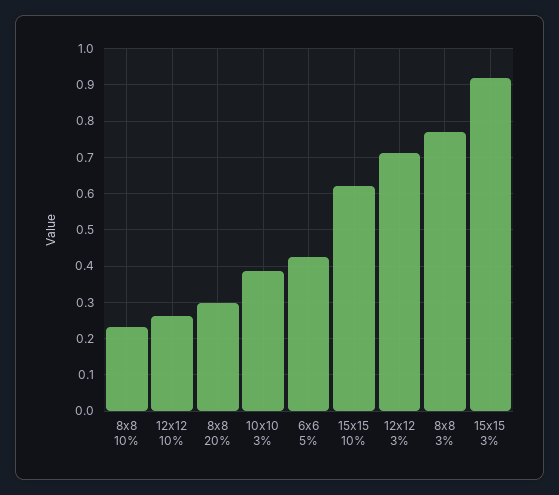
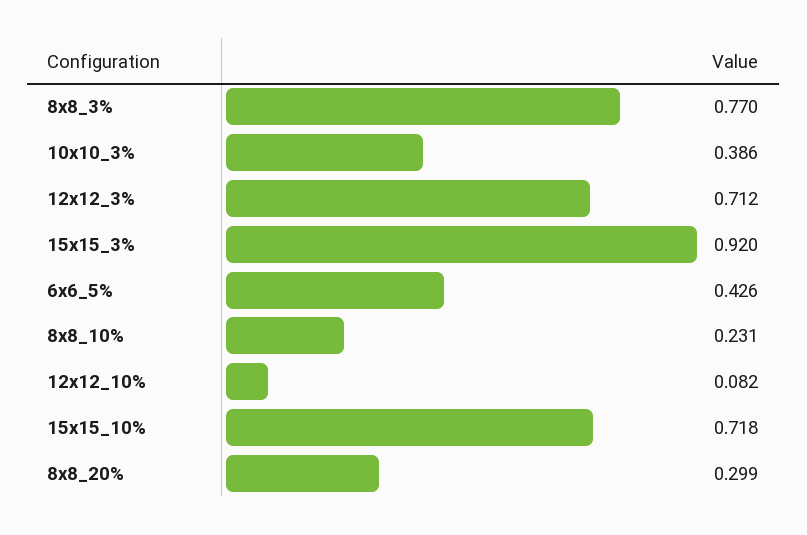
  {
    "8x8 10%": 0.231,
-   "12x12 10%": 0.26,
+   "12x12 10%": 0.082,
    "8x8 20%": 0.299,
    "10x10 3%": 0.386,
    "6x6 5%": 0.426,
-   "15x15 10%": 0.62,
+   "15x15 10%": 0.718,
    "12x12 3%": 0.712,
    "8x8 3%": 0.77,
    "15x15 3%": 0.92
  }

